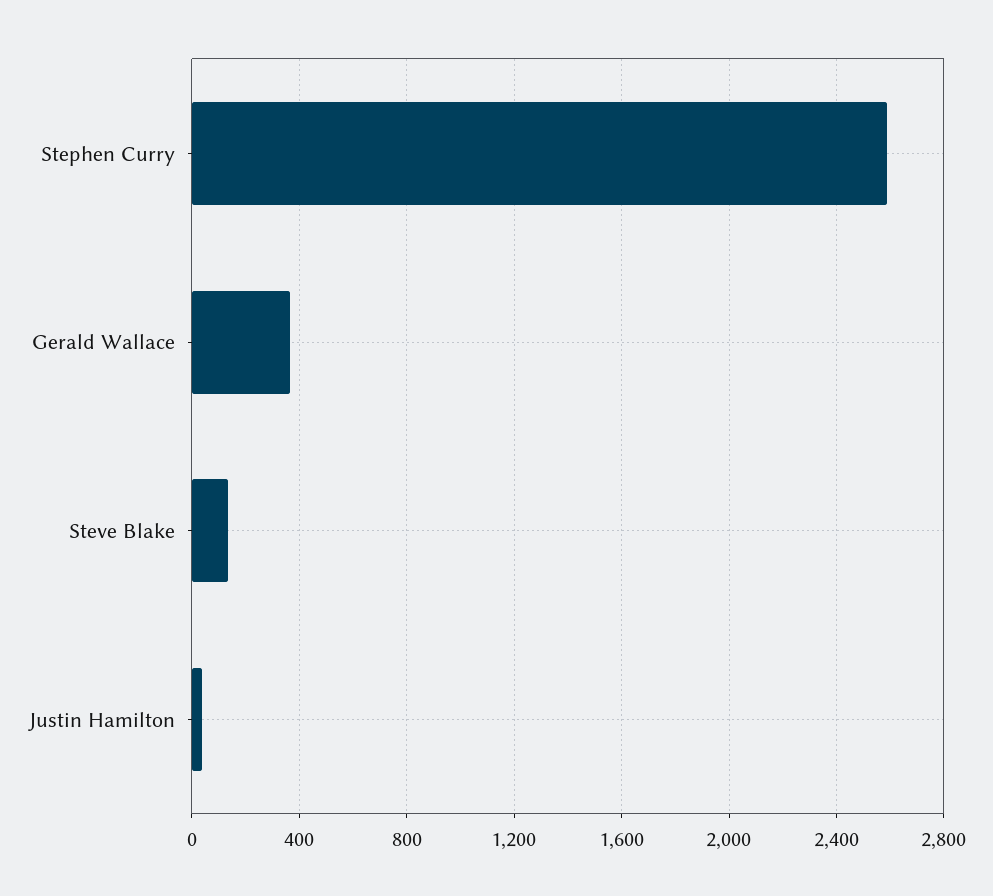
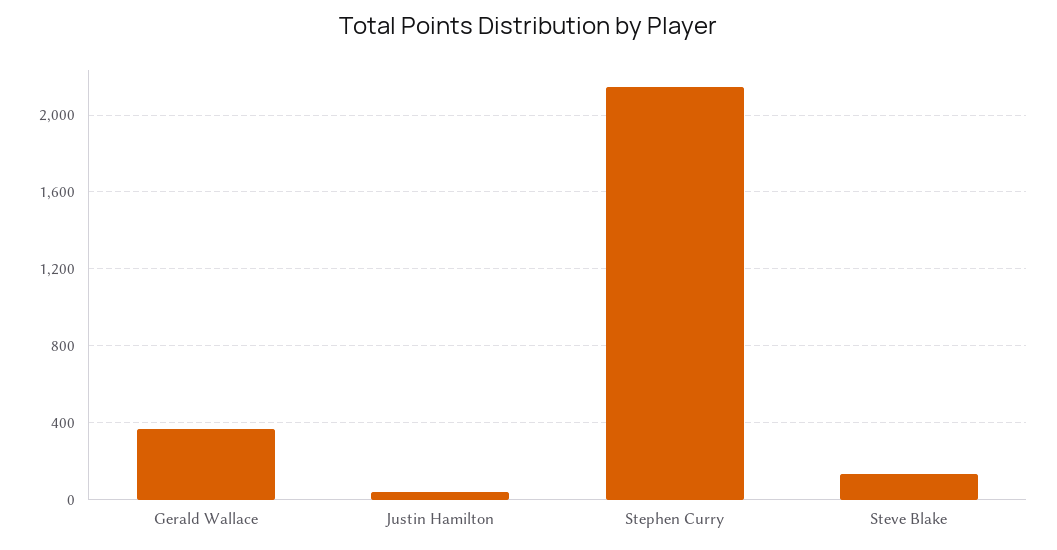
  {
-   "Stephen Curry": 2600,
+   "Stephen Curry": 2150,
    "Gerald Wallace": 350,
    "Steve Blake": 150,
    "Justin Hamilton": 50
  }

